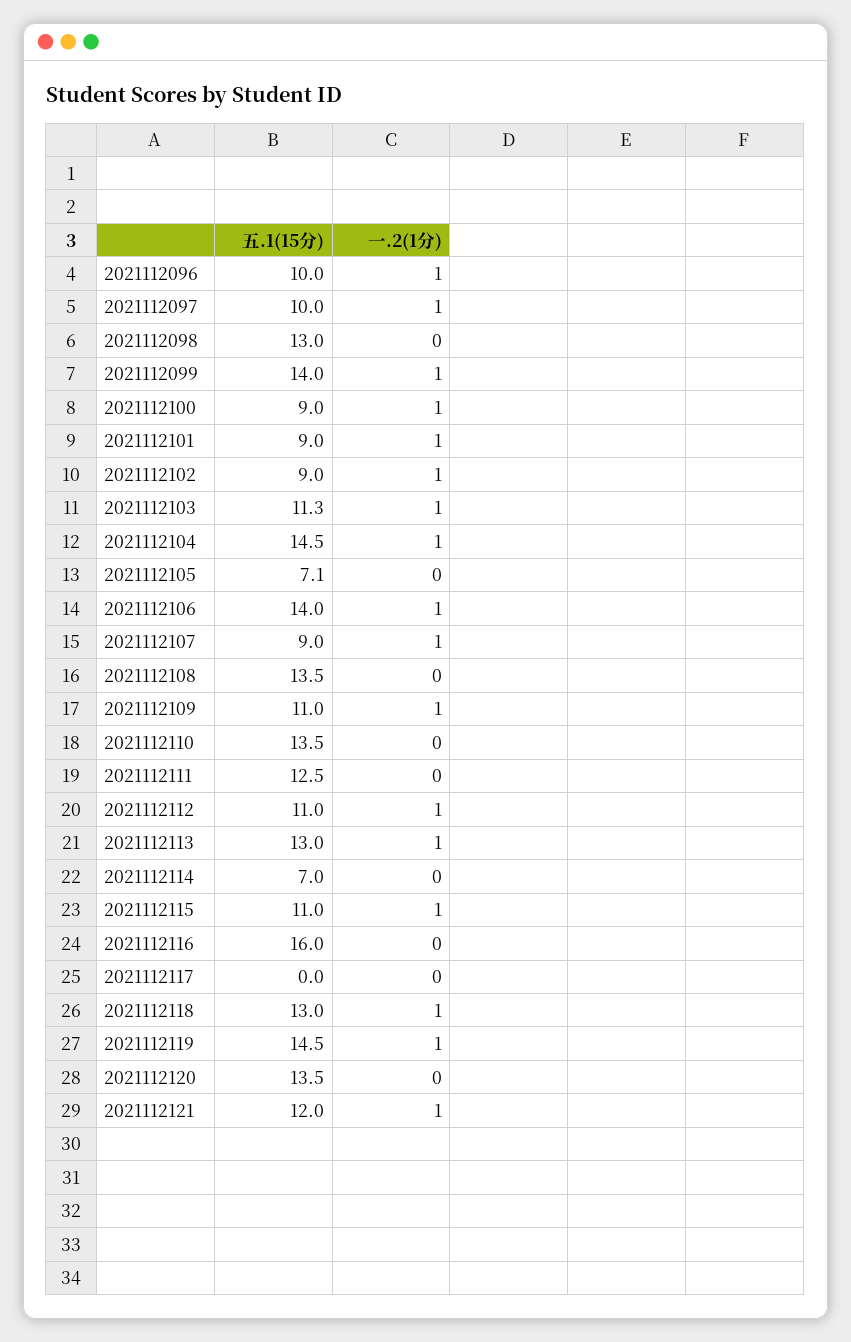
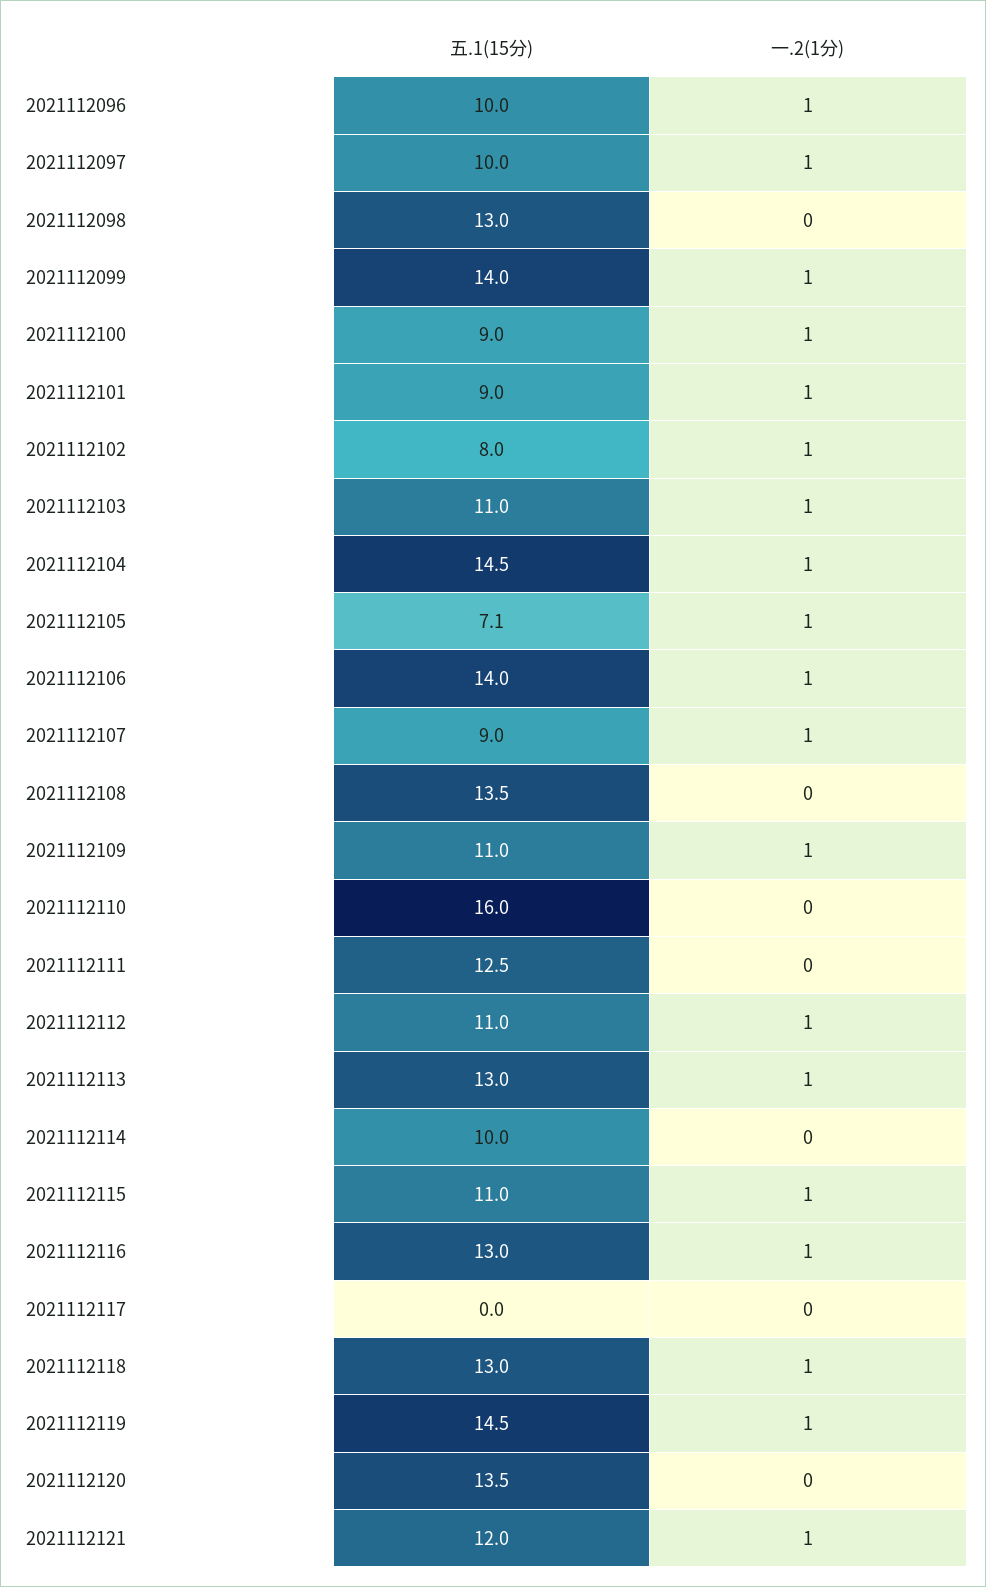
  {
    "五.1(15分)": {
      "2021112096": 10,
      "2021112097": 10,
      "2021112098": 13,
      "2021112099": 14,
      "2021112100": 9,
      "2021112101": 9,
-     "2021112102": 9,
+     "2021112102": 8,
-     "2021112103": 11.3,
+     "2021112103": 11,
      "2021112104": 14.5,
      "2021112105": 7.1,
      "2021112106": 14,
      "2021112107": 9,
      "2021112108": 13.5,
      "2021112109": 11,
-     "2021112110": 13.5,
+     "2021112110": 16,
      "2021112111": 12.5,
      "2021112112": 11,
      "2021112113": 13,
-     "2021112114": 7,
+     "2021112114": 10,
      "2021112115": 11,
-     "2021112116": 16,
+     "2021112116": 13,
      "2021112117": 0,
      "2021112118": 13,
      "2021112119": 14.5,
      "2021112120": 13.5,
      "2021112121": 12
    },
    "一.2(1分)": {
      "2021112096": 1,
      "2021112097": 1,
      "2021112098": 0,
      "2021112099": 1,
      "2021112100": 1,
      "2021112101": 1,
      "2021112102": 1,
      "2021112103": 1,
      "2021112104": 1,
-     "2021112105": 0,
+     "2021112105": 1,
      "2021112106": 1,
      "2021112107": 1,
      "2021112108": 0,
      "2021112109": 1,
      "2021112110": 0,
      "2021112111": 0,
      "2021112112": 1,
      "2021112113": 1,
      "2021112114": 0,
      "2021112115": 1,
-     "2021112116": 0,
+     "2021112116": 1,
      "2021112117": 0,
      "2021112118": 1,
      "2021112119": 1,
      "2021112120": 0,
      "2021112121": 1
    }
  }

